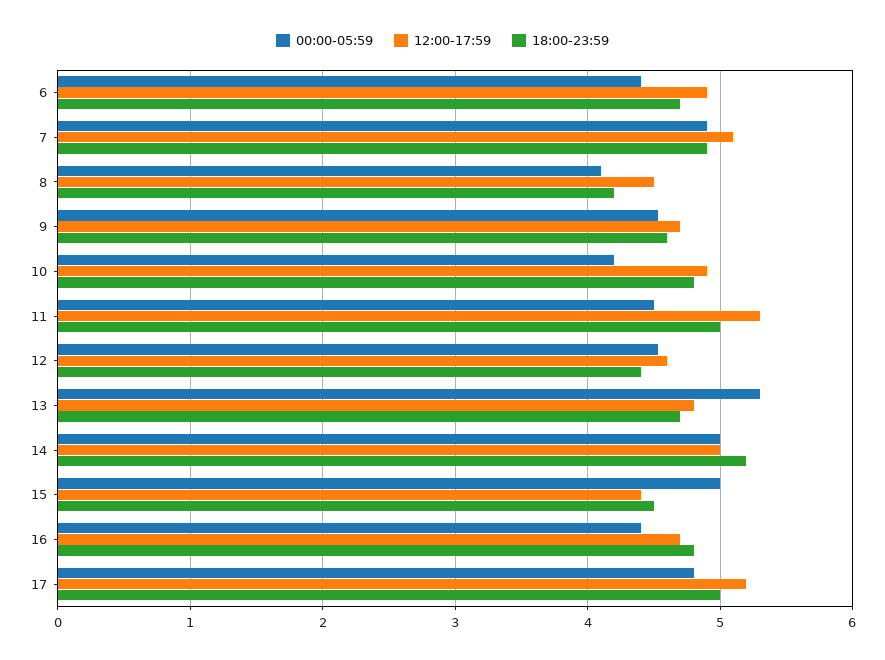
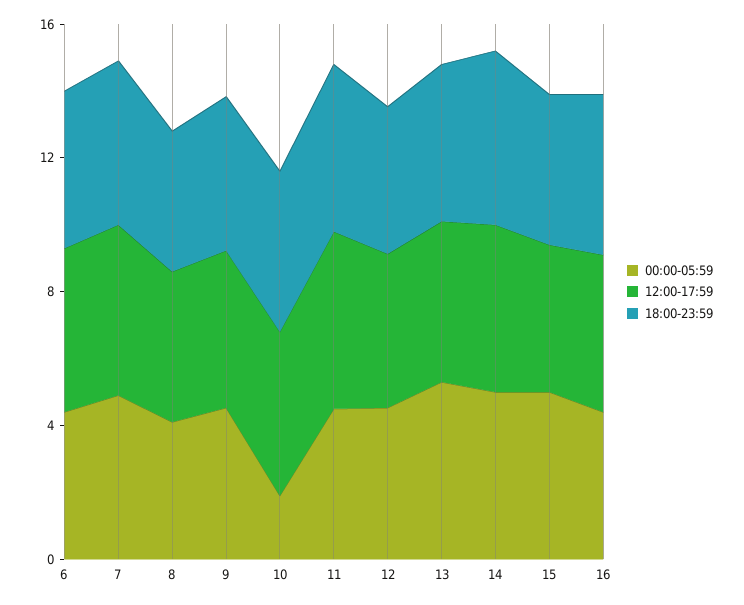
  {
    "00:00-05:59": {
      "6": 4.4,
      "7": 4.9,
      "8": 4.1,
      "9": 4.5,
-     "10": 4.2,
+     "10": 2,
      "11": 4.5,
      "12": 4.5,
      "13": 5.3,
      "14": 5,
      "15": 5,
-     "16": 4.4,
+     "16": 4.4
-     "17": 4.8
    },
    "12:00-17:59": {
      "6": 4.9,
      "7": 5.1,
      "8": 4.5,
      "9": 4.7,
      "10": 4.9,
      "11": 5.3,
      "12": 4.6,
      "13": 4.8,
      "14": 5,
      "15": 4.4,
-     "16": 4.7,
+     "16": 4.7
-     "17": 5.2
    },
    "18:00-23:59": {
      "6": 4.7,
      "7": 4.9,
      "8": 4.2,
      "9": 4.6,
      "10": 4.8,
      "11": 5,
      "12": 4.4,
      "13": 4.7,
      "14": 5.2,
      "15": 4.5,
-     "16": 4.8,
+     "16": 4.8
-     "17": 5
    }
  }

